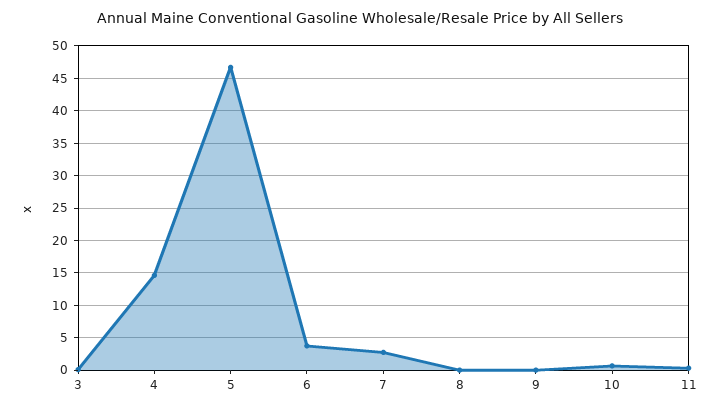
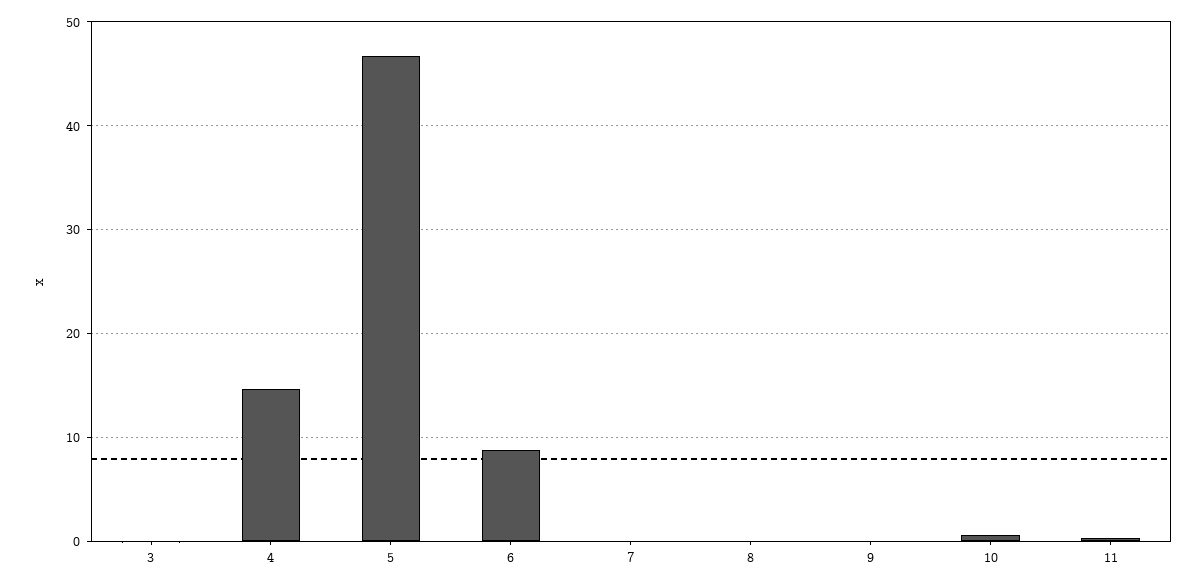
  {
    "3": 0,
    "4": 15,
    "5": 47,
-   "6": 4,
+   "6": 9,
-   "7": 3,
+   "7": 0,
    "8": 0,
    "9": 0,
    "10": 1,
    "11": 0
  }

